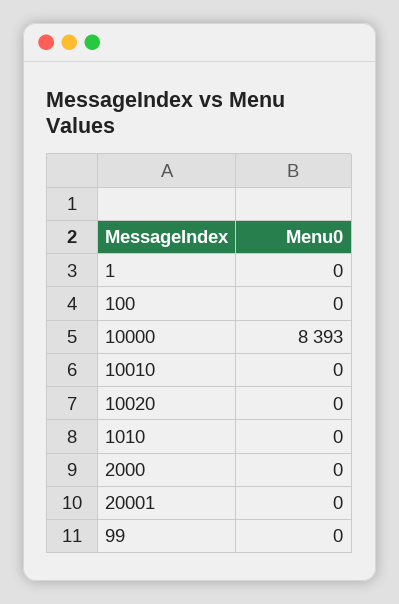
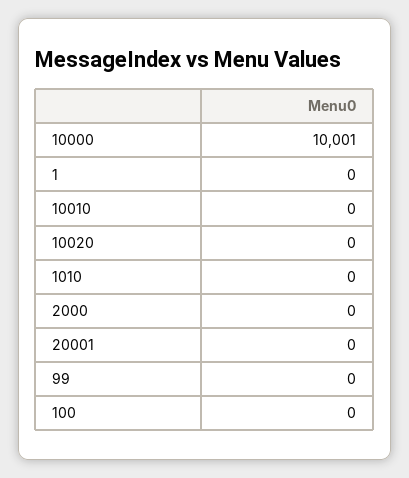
  {
    "1": 0,
    "100": 0,
-   "10000": 8393,
+   "10000": 10001,
    "10010": 0,
    "10020": 0,
    "1010": 0,
    "2000": 0,
    "20001": 0,
    "99": 0
  }

